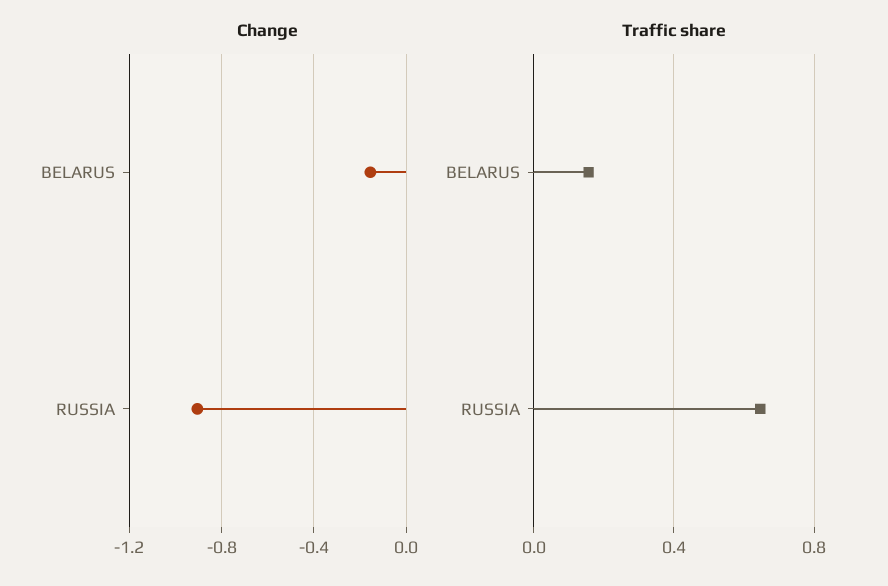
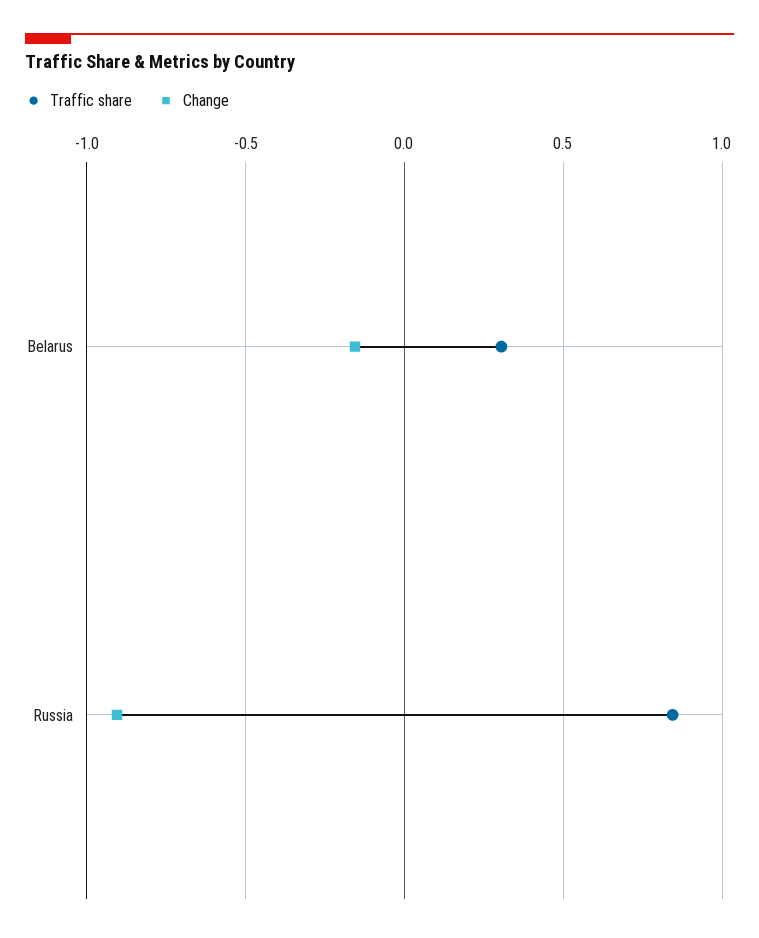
  {
    "Change": {
      "BELARUS": -0.15,
      "RUSSIA": -0.9
    },
    "Traffic share": {
-     "BELARUS": 0.15,
+     "BELARUS": 0.3,
-     "RUSSIA": 0.65
+     "RUSSIA": 0.85
    }
  }

